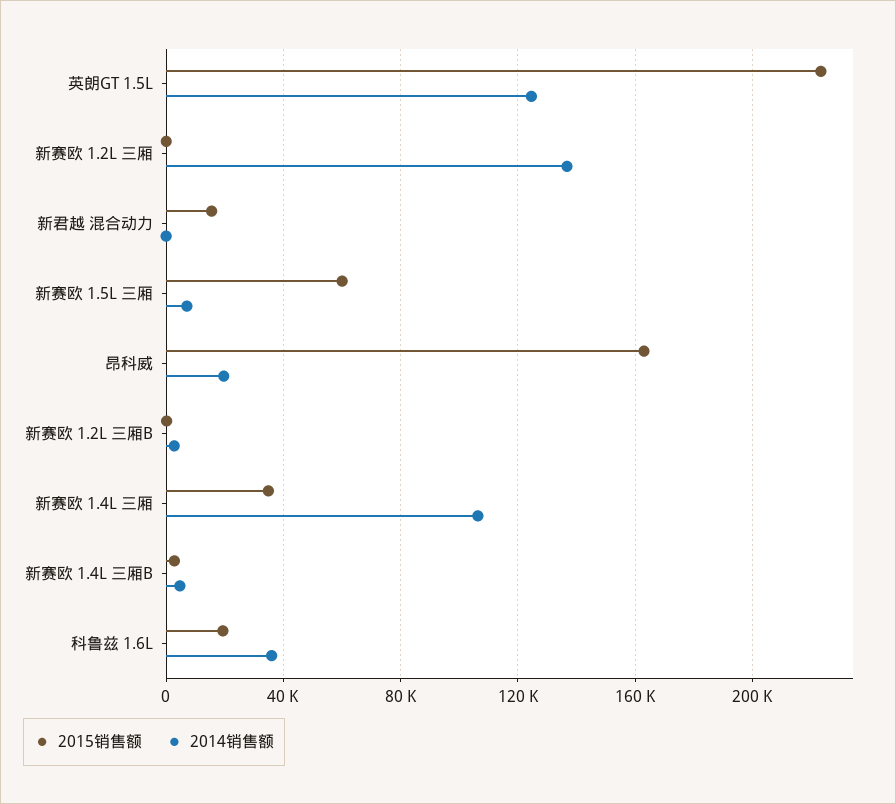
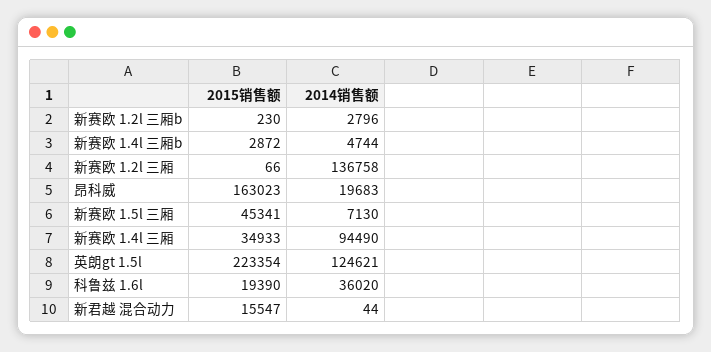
  {
    "2015销售额": {
      "英朗GT 1.5L": 223354,
      "新赛欧 1.2L 三厢": 66,
      "新君越 混合动力": 15547,
-     "新赛欧 1.5L 三厢": 60000,
+     "新赛欧 1.5L 三厢": 45341,
      "昂科威": 163023,
      "新赛欧 1.2L 三厢B": 230,
      "新赛欧 1.4L 三厢": 34933,
      "新赛欧 1.4L 三厢B": 2872,
      "科鲁兹 1.6L": 19390
    },
    "2014销售额": {
      "英朗GT 1.5L": 124621,
      "新赛欧 1.2L 三厢": 136758,
      "新君越 混合动力": 44,
      "新赛欧 1.5L 三厢": 7130,
      "昂科威": 19683,
      "新赛欧 1.2L 三厢B": 2796,
-     "新赛欧 1.4L 三厢": 105000,
+     "新赛欧 1.4L 三厢": 94490,
      "新赛欧 1.4L 三厢B": 4744,
      "科鲁兹 1.6L": 36020
    }
  }

